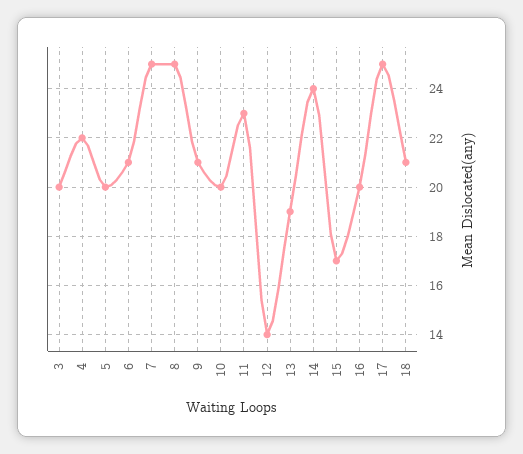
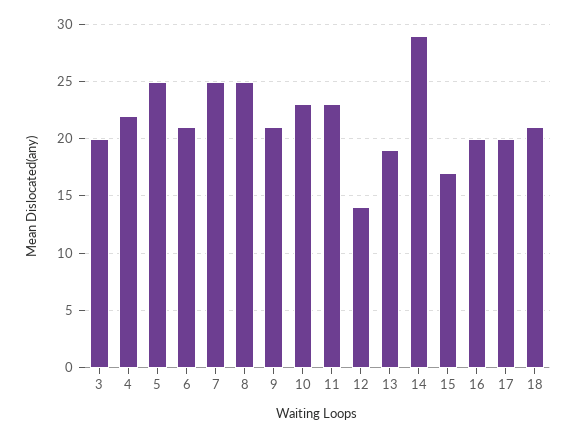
  {
    "3": 20,
    "4": 22,
-   "5": 20,
+   "5": 25,
    "6": 21,
    "7": 25,
    "8": 25,
    "9": 21,
-   "10": 20,
+   "10": 23,
    "11": 23,
    "12": 14,
    "13": 19,
-   "14": 24,
+   "14": 29,
    "15": 17,
    "16": 20,
-   "17": 25,
+   "17": 20,
    "18": 21
  }

